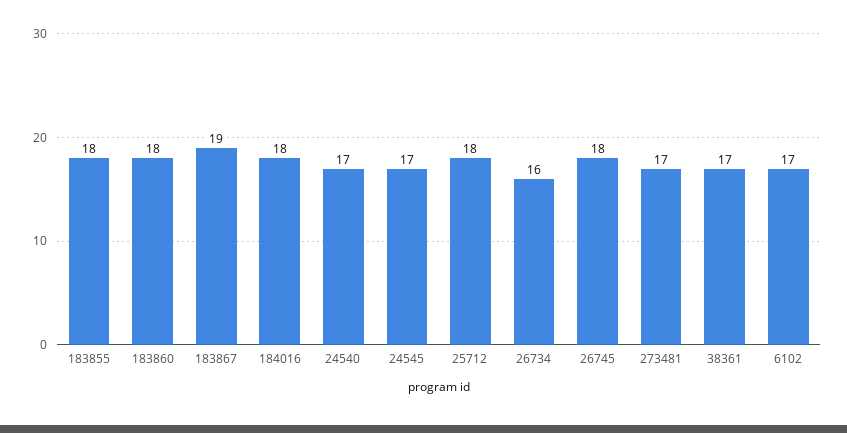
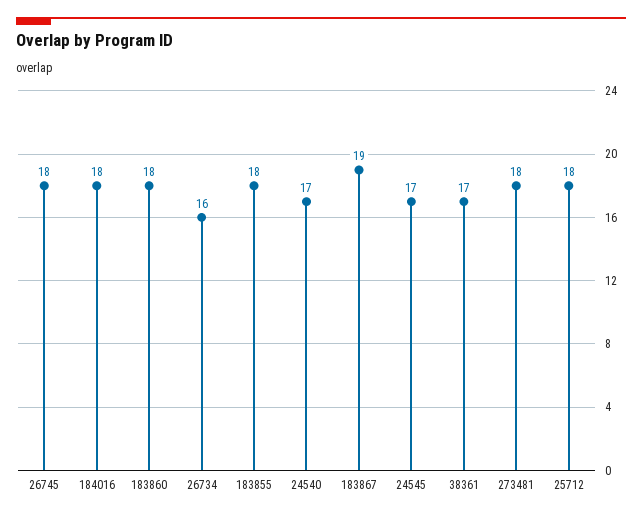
  {
    "183855": 18,
    "183860": 18,
    "183867": 19,
    "184016": 18,
    "24540": 17,
    "24545": 17,
    "25712": 18,
    "26734": 16,
    "26745": 18,
-   "273481": 17,
+   "273481": 18,
-   "38361": 17,
+   "38361": 17
-   "6102": 17
  }

